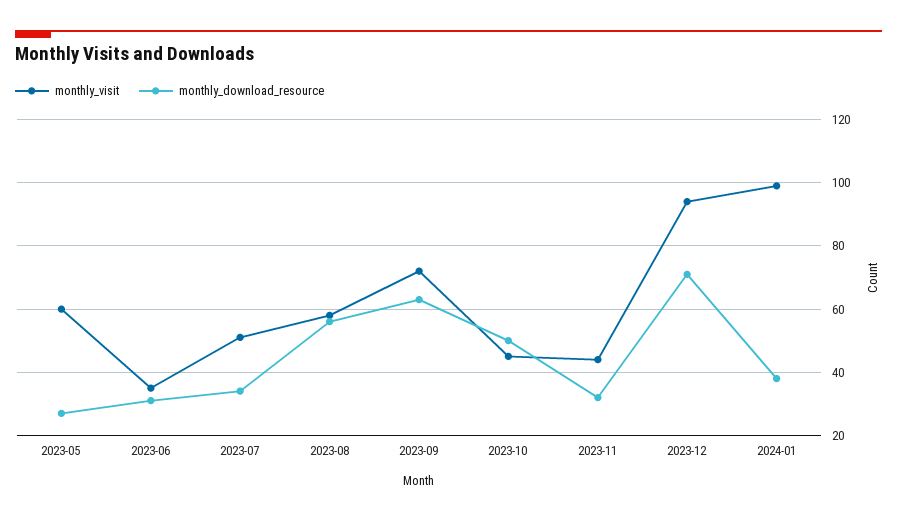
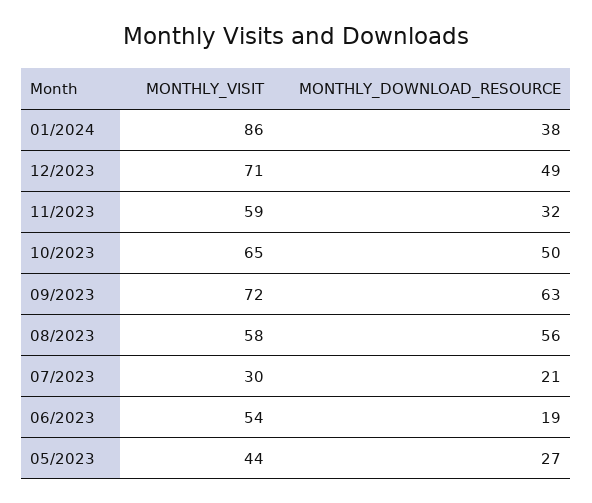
  {
    "monthly_visit": {
-     "2023-05": 60,
+     "2023-05": 44,
-     "2023-06": 35,
+     "2023-06": 54,
-     "2023-07": 50,
+     "2023-07": 30,
      "2023-08": 58,
      "2023-09": 72,
-     "2023-10": 45,
+     "2023-10": 65,
-     "2023-11": 45,
+     "2023-11": 59,
-     "2023-12": 95,
+     "2023-12": 71,
-     "2024-01": 100
+     "2024-01": 86
    },
    "monthly_download_resource": {
      "2023-05": 27,
-     "2023-06": 30,
+     "2023-06": 19,
-     "2023-07": 35,
+     "2023-07": 21,
      "2023-08": 56,
      "2023-09": 63,
      "2023-10": 50,
      "2023-11": 32,
-     "2023-12": 70,
+     "2023-12": 49,
      "2024-01": 38
    }
  }

